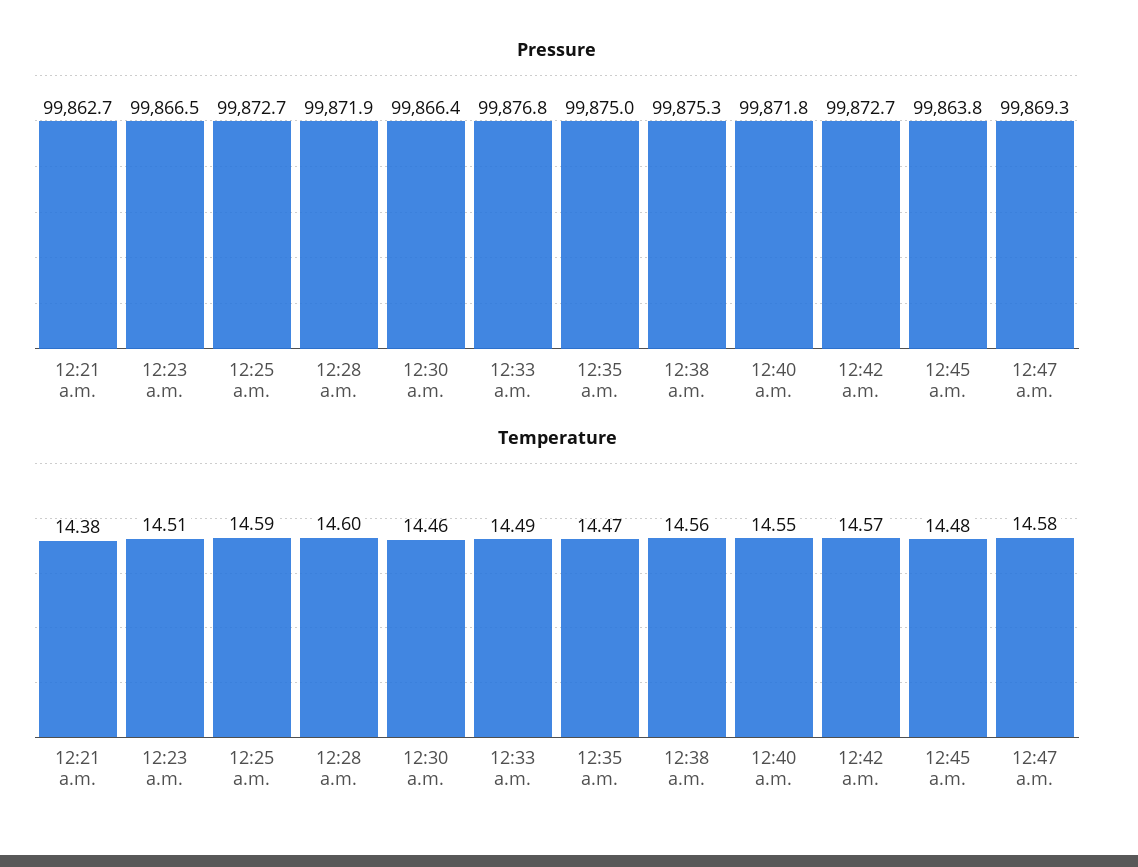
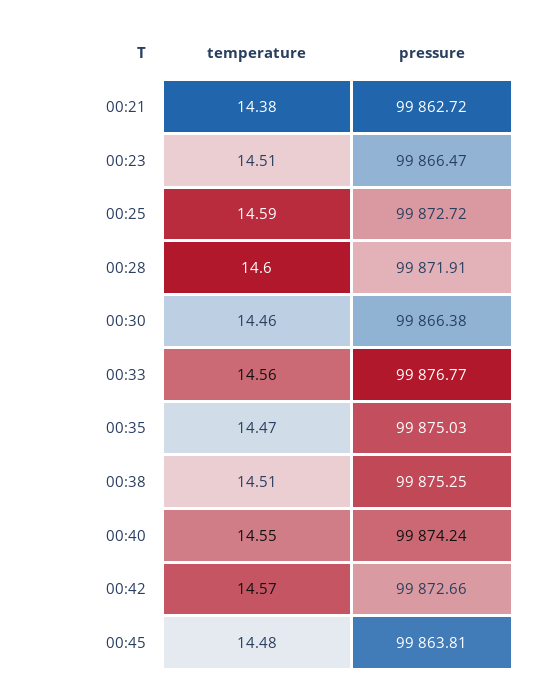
  {
    "Pressure": {
      "12:21 a.m.": 99862.72,
      "12:23 a.m.": 99866.47,
      "12:25 a.m.": 99872.72,
      "12:28 a.m.": 99871.91,
      "12:30 a.m.": 99866.38,
      "12:33 a.m.": 99876.77,
      "12:35 a.m.": 99875.03,
      "12:38 a.m.": 99875.25,
-     "12:40 a.m.": 99871.8,
+     "12:40 a.m.": 99874.24,
      "12:42 a.m.": 99872.66,
-     "12:45 a.m.": 99863.81,
+     "12:45 a.m.": 99863.81
-     "12:47 a.m.": 99869.3
    },
    "Temperature": {
      "12:21 a.m.": 14.38,
      "12:23 a.m.": 14.51,
      "12:25 a.m.": 14.59,
      "12:28 a.m.": 14.6,
      "12:30 a.m.": 14.46,
-     "12:33 a.m.": 14.49,
+     "12:33 a.m.": 14.56,
      "12:35 a.m.": 14.47,
-     "12:38 a.m.": 14.56,
+     "12:38 a.m.": 14.51,
      "12:40 a.m.": 14.55,
      "12:42 a.m.": 14.57,
-     "12:45 a.m.": 14.48,
+     "12:45 a.m.": 14.48
-     "12:47 a.m.": 14.58
    }
  }

